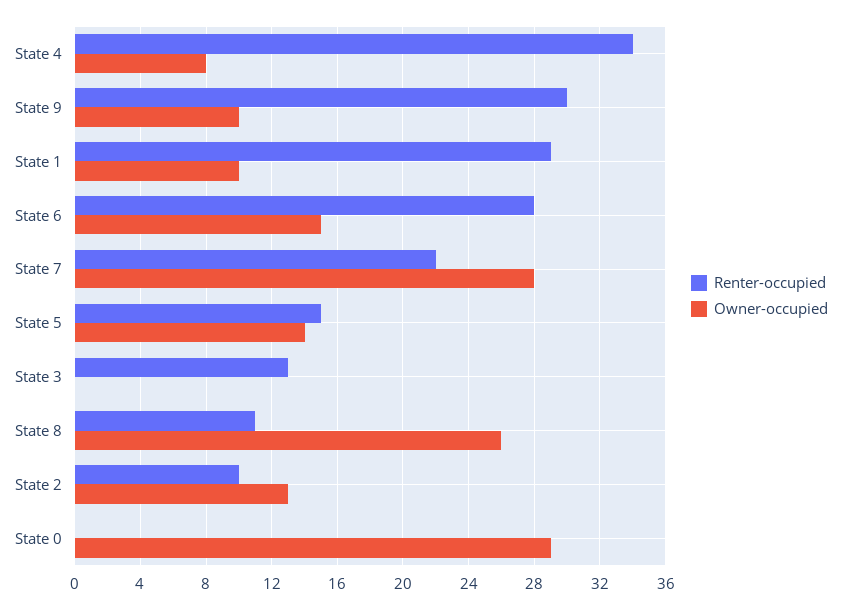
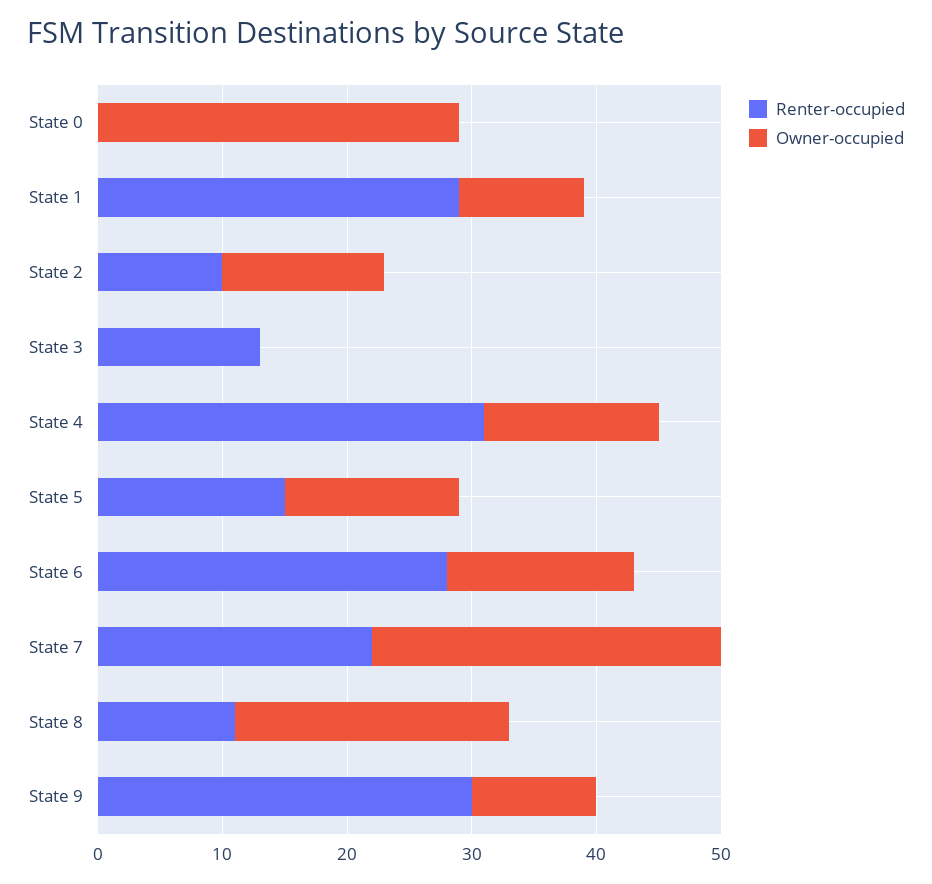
  {
    "Renter-occupied": {
-     "State 4": 34,
+     "State 4": 31,
      "State 9": 30,
      "State 1": 29,
      "State 6": 28,
      "State 7": 22,
      "State 5": 15,
      "State 3": 13,
      "State 8": 11,
      "State 2": 10,
      "State 0": 0
    },
    "Owner-occupied": {
-     "State 4": 8,
+     "State 4": 14,
      "State 9": 10,
      "State 1": 10,
      "State 6": 15,
      "State 7": 28,
      "State 5": 14,
      "State 3": 0,
-     "State 8": 26,
+     "State 8": 22,
      "State 2": 13,
      "State 0": 29
    }
  }

